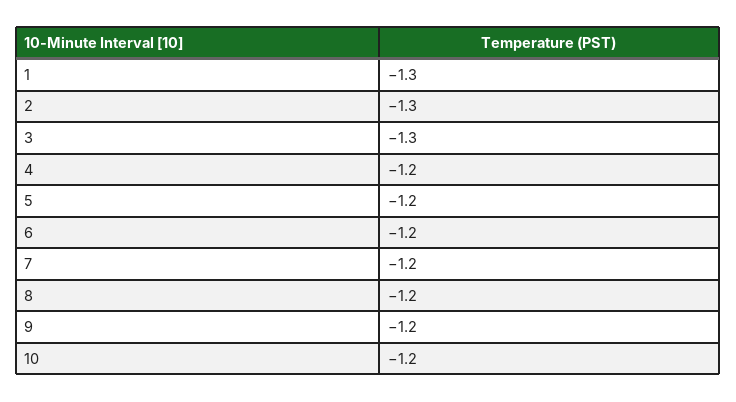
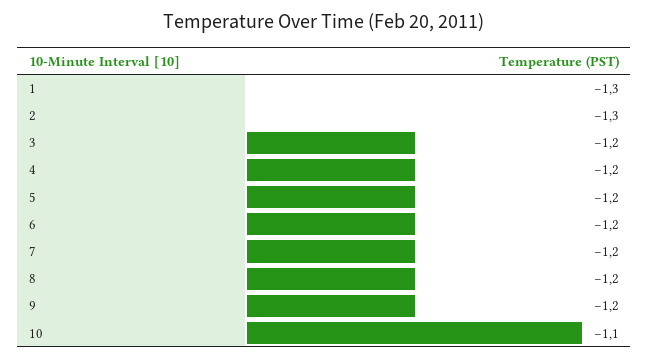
  {
    "1": -1.3,
    "2": -1.3,
-   "3": -1.3,
+   "3": -1.2,
    "4": -1.2,
    "5": -1.2,
    "6": -1.2,
    "7": -1.2,
    "8": -1.2,
    "9": -1.2,
-   "10": -1.2
+   "10": -1.1
  }

